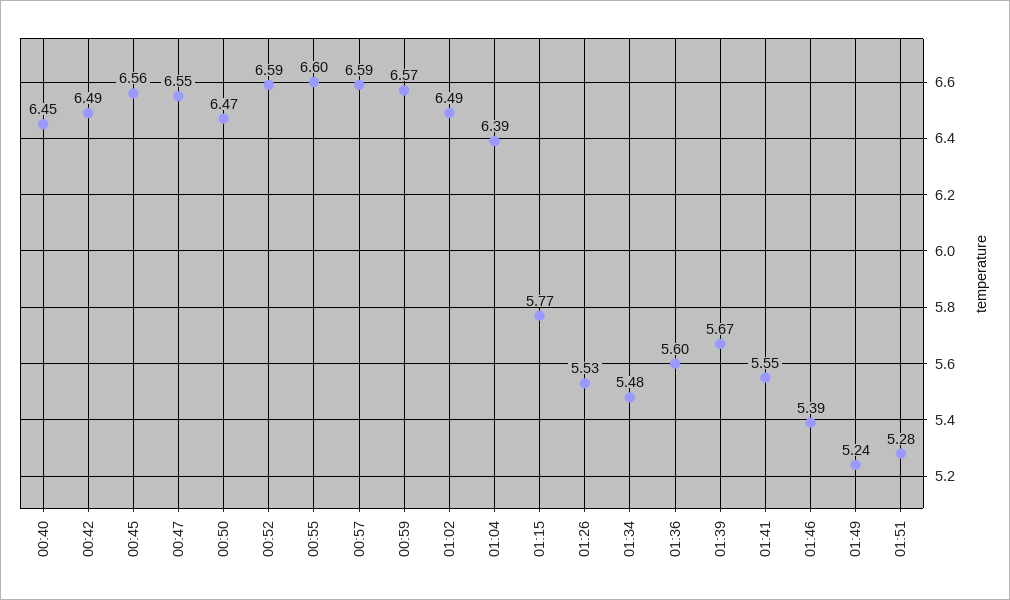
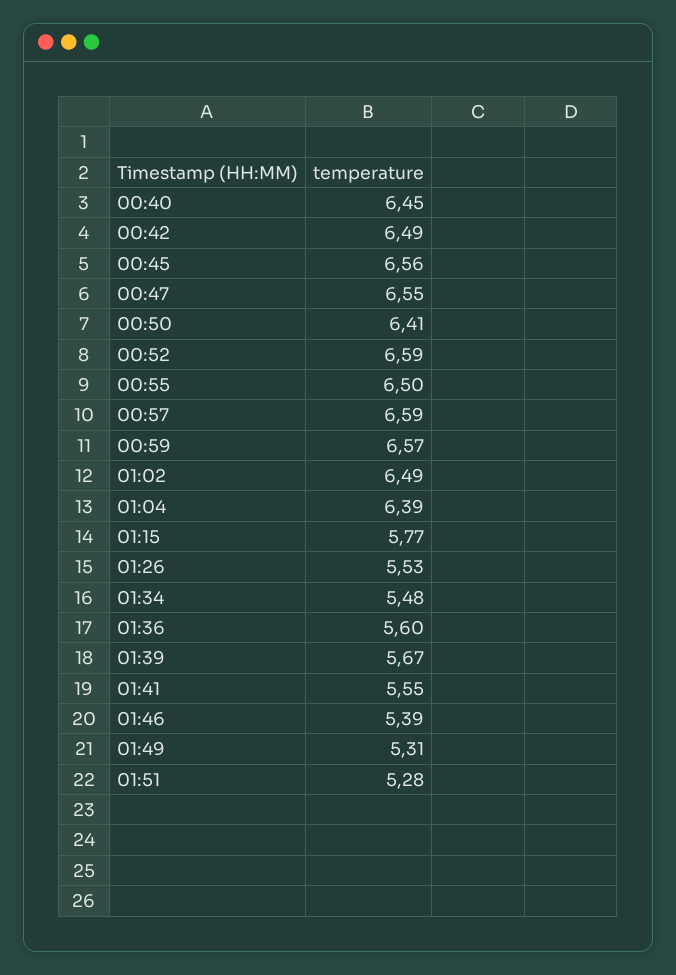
  {
    "00:40": 6.45,
    "00:42": 6.49,
    "00:45": 6.56,
    "00:47": 6.55,
-   "00:50": 6.47,
+   "00:50": 6.41,
    "00:52": 6.59,
-   "00:55": 6.6,
+   "00:55": 6.5,
    "00:57": 6.59,
    "00:59": 6.57,
    "01:02": 6.49,
    "01:04": 6.39,
    "01:15": 5.77,
    "01:26": 5.53,
    "01:34": 5.48,
    "01:36": 5.6,
    "01:39": 5.67,
    "01:41": 5.55,
    "01:46": 5.39,
-   "01:49": 5.24,
+   "01:49": 5.31,
    "01:51": 5.28
  }

